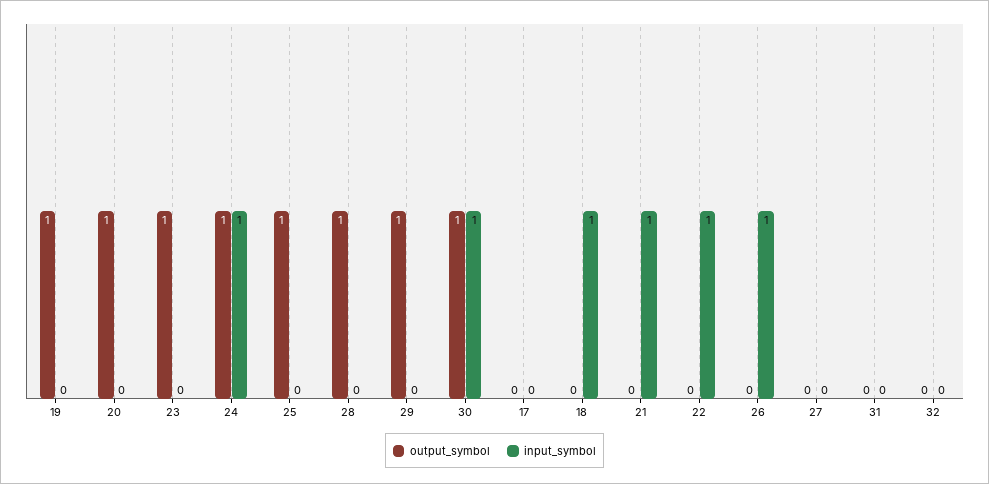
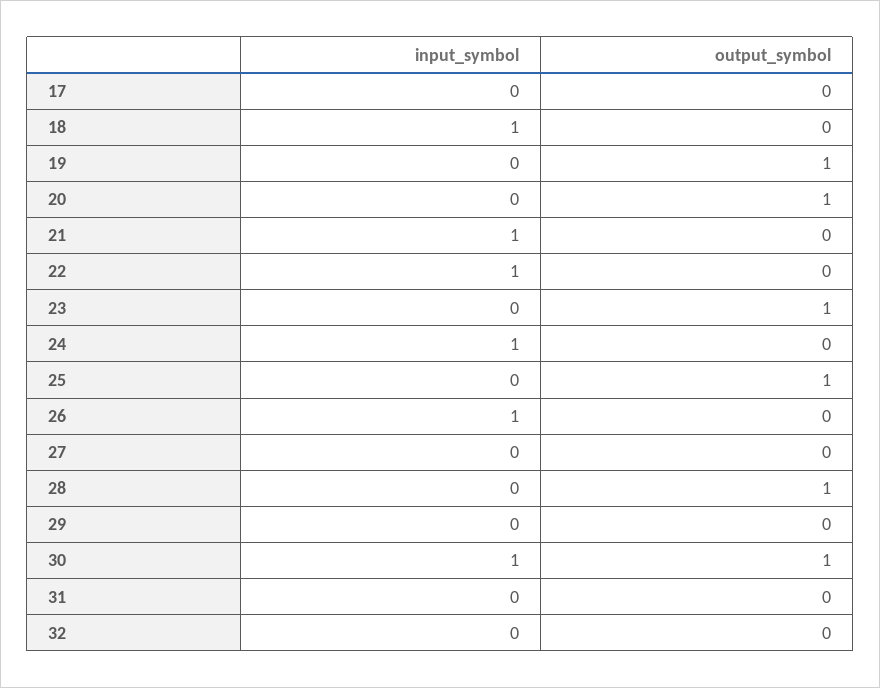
  {
    "output_symbol": {
      "19": 1,
      "20": 1,
      "23": 1,
-     "24": 1,
+     "24": 0,
      "25": 1,
      "28": 1,
-     "29": 1,
+     "29": 0,
      "30": 1,
      "17": 0,
      "18": 0,
      "21": 0,
      "22": 0,
      "26": 0,
      "27": 0,
      "31": 0,
      "32": 0
    },
    "input_symbol": {
      "19": 0,
      "20": 0,
      "23": 0,
      "24": 1,
      "25": 0,
      "28": 0,
      "29": 0,
      "30": 1,
      "17": 0,
      "18": 1,
      "21": 1,
      "22": 1,
      "26": 1,
      "27": 0,
      "31": 0,
      "32": 0
    }
  }

